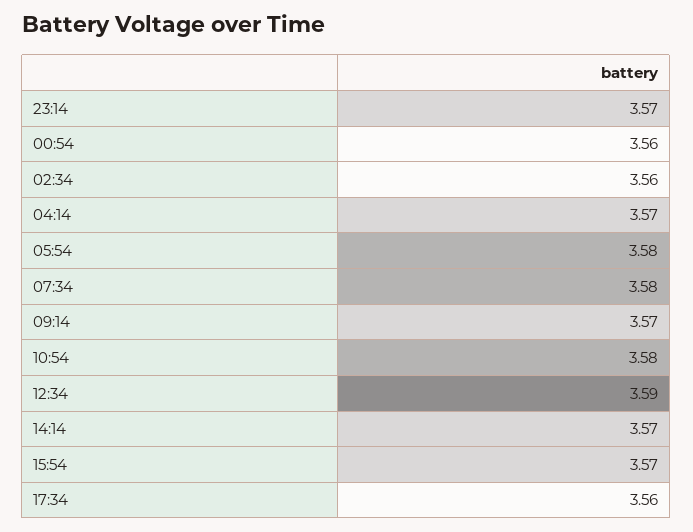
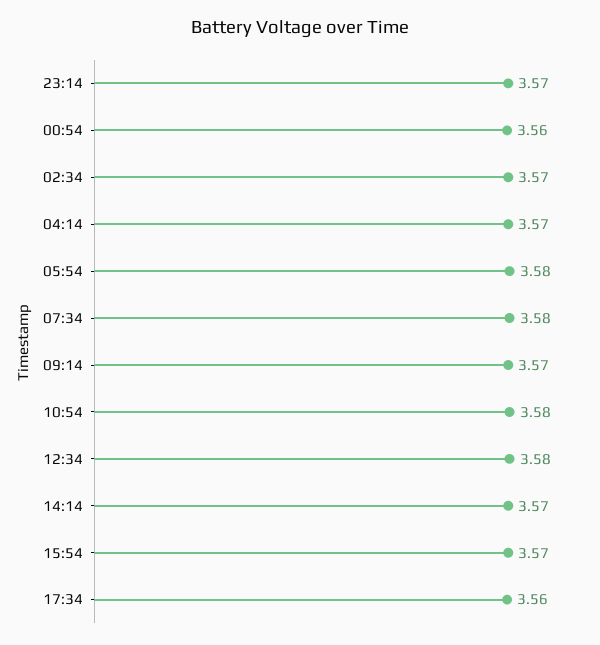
  {
    "23:14": 3.57,
    "00:54": 3.56,
-   "02:34": 3.56,
+   "02:34": 3.57,
    "04:14": 3.57,
    "05:54": 3.58,
    "07:34": 3.58,
    "09:14": 3.57,
    "10:54": 3.58,
-   "12:34": 3.59,
+   "12:34": 3.58,
    "14:14": 3.57,
    "15:54": 3.57,
    "17:34": 3.56
  }

